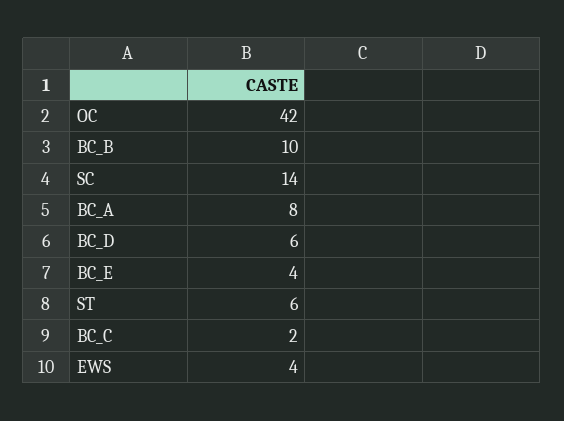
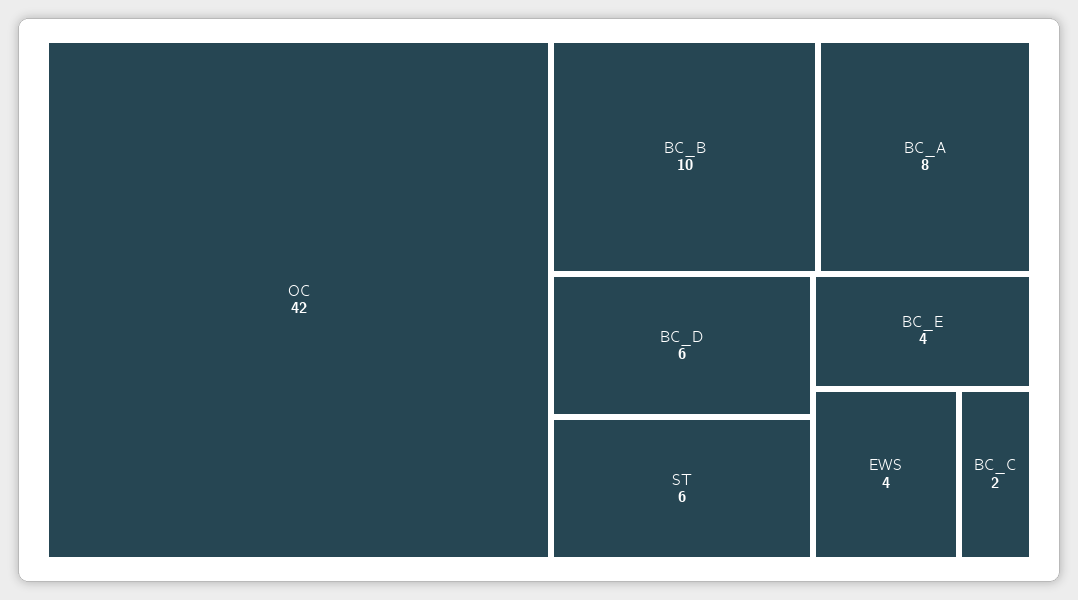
  {
    "OC": 42,
    "BC_B": 10,
-   "SC": 14,
    "BC_A": 8,
    "BC_D": 6,
    "BC_E": 4,
    "ST": 6,
    "BC_C": 2,
    "EWS": 4
  }

